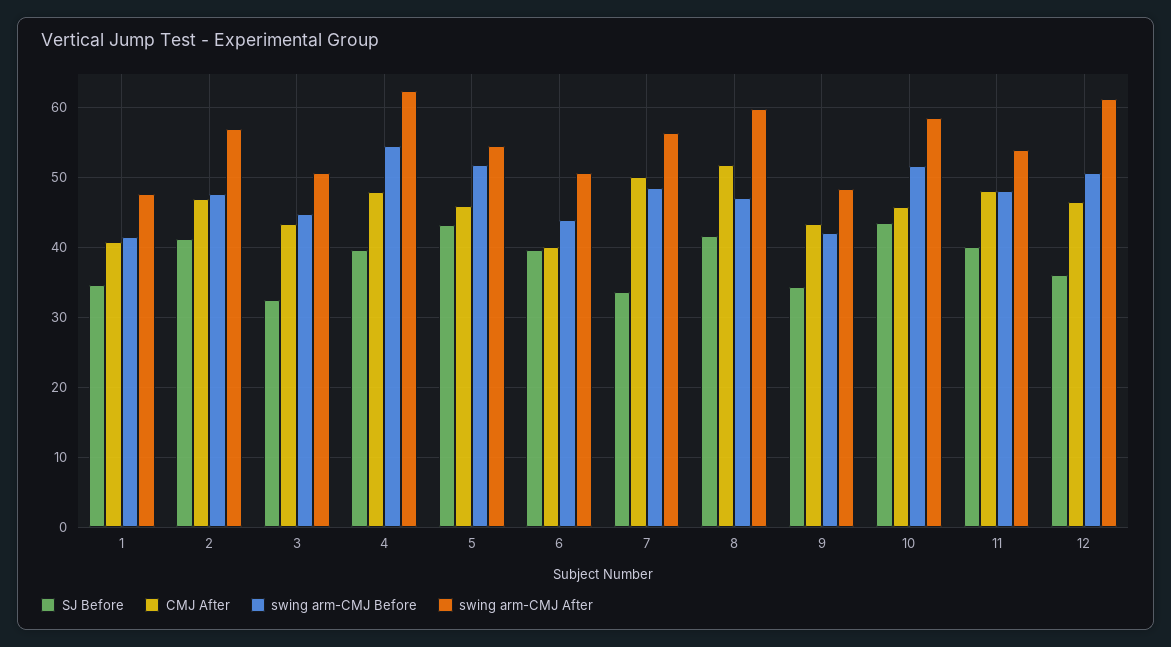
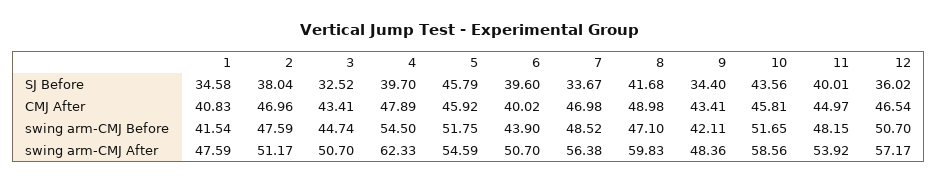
  {
    "SJ Before": {
      "1": 34.58,
-     "2": 41,
+     "2": 38.04,
      "3": 32.52,
      "4": 39.7,
-     "5": 43,
+     "5": 45.79,
      "6": 39.6,
      "7": 33.67,
      "8": 41.68,
      "9": 34.4,
      "10": 43.56,
      "11": 40.01,
      "12": 36.02
    },
    "CMJ After": {
      "1": 40.83,
      "2": 46.96,
      "3": 43.41,
      "4": 47.89,
      "5": 45.92,
      "6": 40.02,
-     "7": 50,
+     "7": 46.98,
-     "8": 52,
+     "8": 48.98,
      "9": 43.41,
      "10": 45.81,
-     "11": 48,
+     "11": 44.97,
      "12": 46.54
    },
    "swing arm-CMJ Before": {
      "1": 41.54,
      "2": 47.59,
      "3": 44.74,
      "4": 54.5,
      "5": 51.75,
      "6": 43.9,
      "7": 48.52,
      "8": 47.1,
      "9": 42.11,
      "10": 51.65,
      "11": 48.15,
      "12": 50.7
    },
    "swing arm-CMJ After": {
      "1": 47.59,
-     "2": 57,
+     "2": 51.17,
      "3": 50.7,
      "4": 62.33,
      "5": 54.59,
      "6": 50.7,
      "7": 56.38,
      "8": 59.83,
      "9": 48.36,
      "10": 58.56,
      "11": 53.92,
-     "12": 61
+     "12": 57.17
    }
  }

